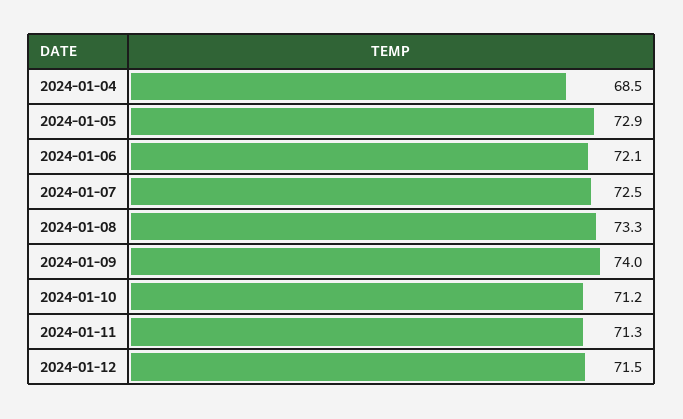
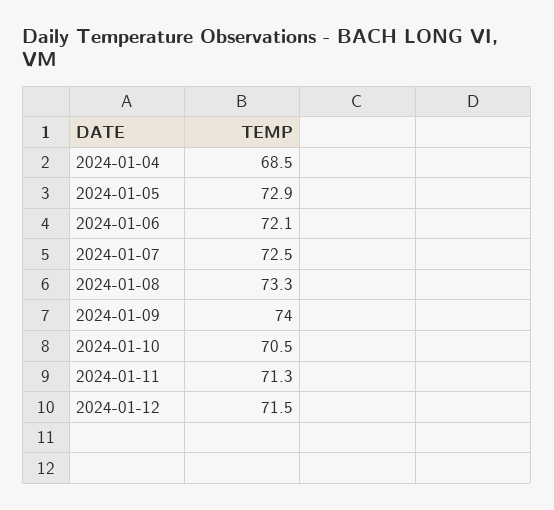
  {
    "2024-01-04": 68.5,
    "2024-01-05": 72.9,
    "2024-01-06": 72.1,
    "2024-01-07": 72.5,
    "2024-01-08": 73.3,
    "2024-01-09": 74,
-   "2024-01-10": 71.2,
+   "2024-01-10": 70.5,
    "2024-01-11": 71.3,
    "2024-01-12": 71.5
  }

